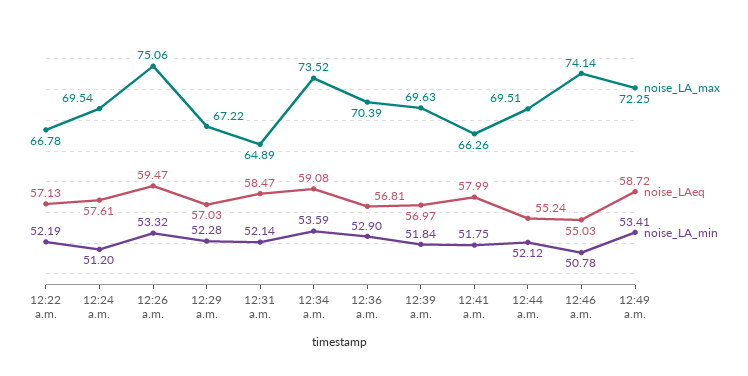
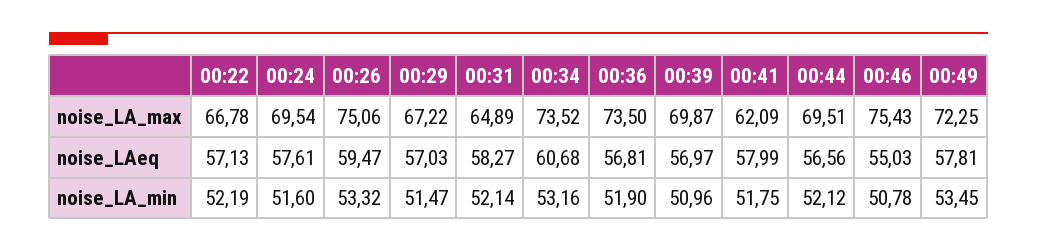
  {
    "noise_LA_max": {
      "12:22 a.m.": 66.78,
      "12:24 a.m.": 69.54,
      "12:26 a.m.": 75.06,
      "12:29 a.m.": 67.22,
      "12:31 a.m.": 64.89,
      "12:34 a.m.": 73.52,
-     "12:36 a.m.": 70.39,
+     "12:36 a.m.": 73.5,
-     "12:39 a.m.": 69.63,
+     "12:39 a.m.": 69.87,
-     "12:41 a.m.": 66.26,
+     "12:41 a.m.": 62.09,
      "12:44 a.m.": 69.51,
-     "12:46 a.m.": 74.14,
+     "12:46 a.m.": 75.43,
      "12:49 a.m.": 72.25
    },
    "noise_LAeq": {
      "12:22 a.m.": 57.13,
      "12:24 a.m.": 57.61,
      "12:26 a.m.": 59.47,
      "12:29 a.m.": 57.03,
-     "12:31 a.m.": 58.47,
+     "12:31 a.m.": 58.27,
-     "12:34 a.m.": 59.08,
+     "12:34 a.m.": 60.68,
      "12:36 a.m.": 56.81,
      "12:39 a.m.": 56.97,
      "12:41 a.m.": 57.99,
-     "12:44 a.m.": 55.24,
+     "12:44 a.m.": 56.56,
      "12:46 a.m.": 55.03,
-     "12:49 a.m.": 58.72
+     "12:49 a.m.": 57.81
    },
    "noise_LA_min": {
      "12:22 a.m.": 52.19,
-     "12:24 a.m.": 51.2,
+     "12:24 a.m.": 51.6,
      "12:26 a.m.": 53.32,
-     "12:29 a.m.": 52.28,
+     "12:29 a.m.": 51.47,
      "12:31 a.m.": 52.14,
-     "12:34 a.m.": 53.59,
+     "12:34 a.m.": 53.16,
-     "12:36 a.m.": 52.9,
+     "12:36 a.m.": 51.9,
-     "12:39 a.m.": 51.84,
+     "12:39 a.m.": 50.96,
      "12:41 a.m.": 51.75,
      "12:44 a.m.": 52.12,
      "12:46 a.m.": 50.78,
-     "12:49 a.m.": 53.41
+     "12:49 a.m.": 53.45
    }
  }

